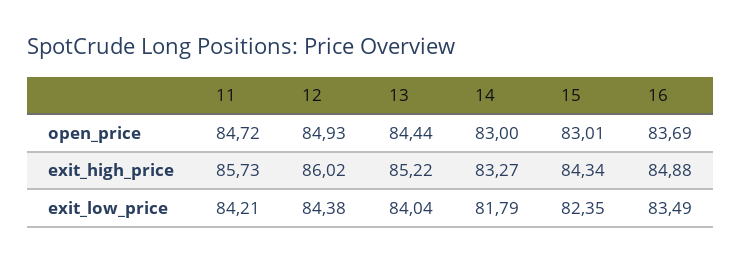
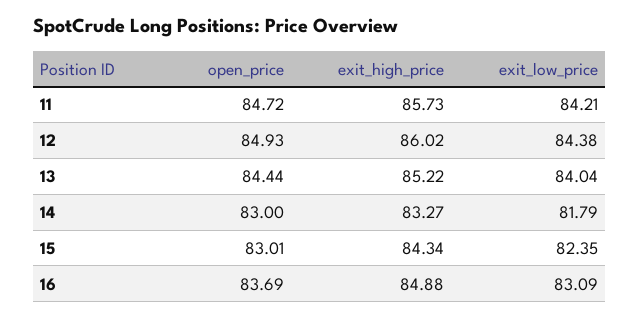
  {
    "11": {
      "open_price": 84.72,
      "exit_high_price": 85.73,
      "exit_low_price": 84.21
    },
    "12": {
      "open_price": 84.93,
      "exit_high_price": 86.02,
      "exit_low_price": 84.38
    },
    "13": {
      "open_price": 84.44,
      "exit_high_price": 85.22,
      "exit_low_price": 84.04
    },
    "14": {
      "open_price": 83,
      "exit_high_price": 83.27,
      "exit_low_price": 81.79
    },
    "15": {
      "open_price": 83.01,
      "exit_high_price": 84.34,
      "exit_low_price": 82.35
    },
    "16": {
      "open_price": 83.69,
      "exit_high_price": 84.88,
-     "exit_low_price": 83.49
+     "exit_low_price": 83.09
    }
  }

